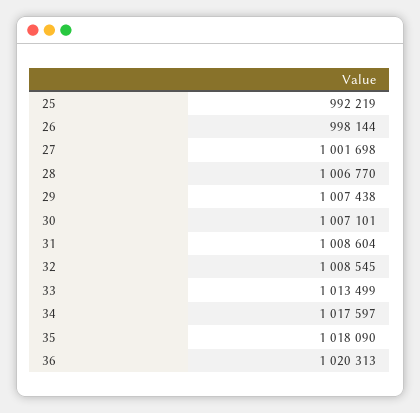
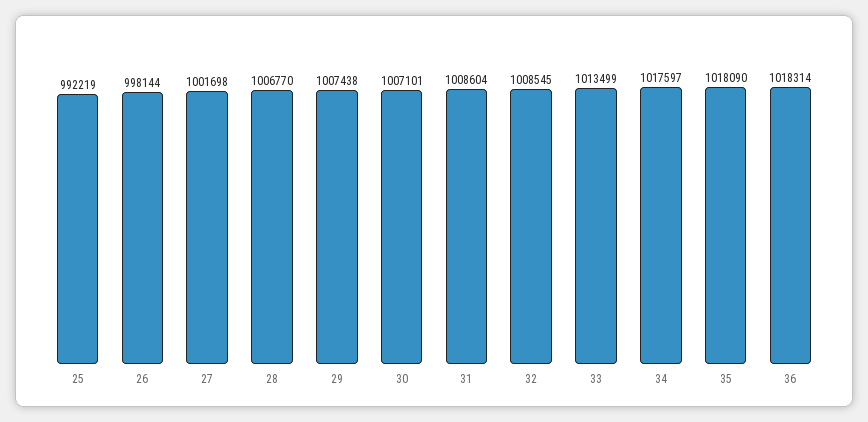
  {
    "25": 992219,
    "26": 998144,
    "27": 1001698,
    "28": 1006770,
    "29": 1007438,
    "30": 1007101,
    "31": 1008604,
    "32": 1008545,
    "33": 1013499,
    "34": 1017597,
    "35": 1018090,
-   "36": 1020313
+   "36": 1018314
  }

